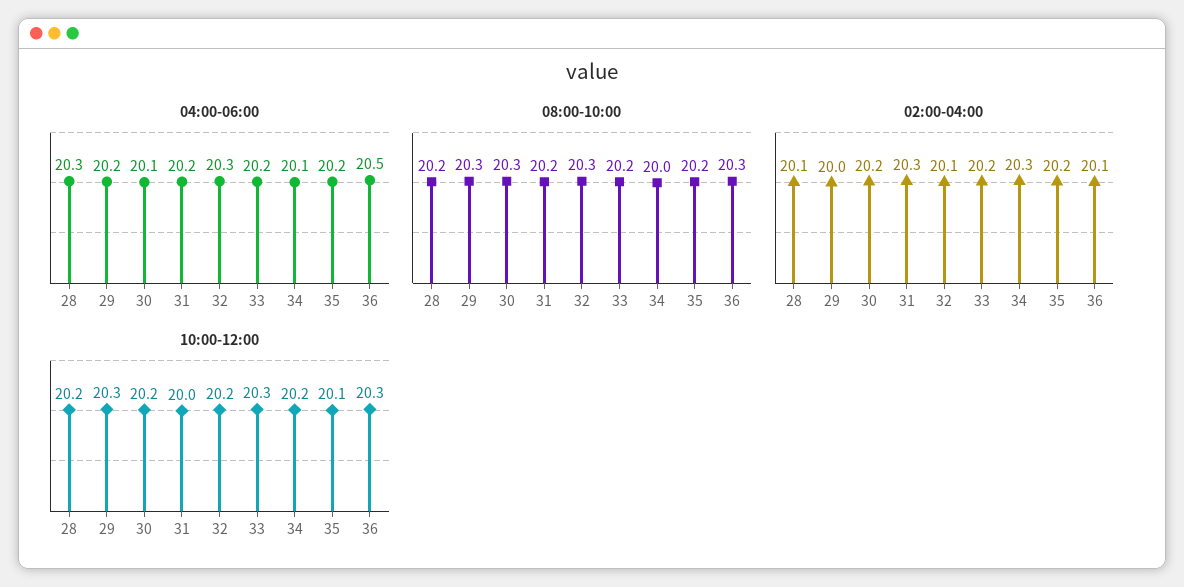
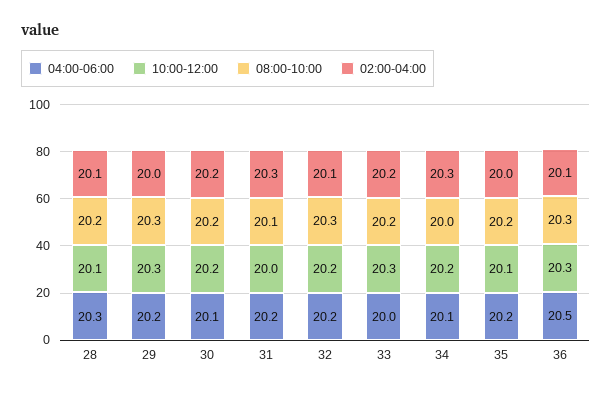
  {
    "04:00-06:00": {
      "28": 20.3,
      "29": 20.2,
      "30": 20.1,
      "31": 20.2,
-     "32": 20.3,
+     "32": 20.2,
-     "33": 20.2,
+     "33": 20,
      "34": 20.1,
      "35": 20.2,
      "36": 20.5
    },
    "08:00-10:00": {
      "28": 20.2,
      "29": 20.3,
-     "30": 20.3,
+     "30": 20.2,
-     "31": 20.2,
+     "31": 20.1,
      "32": 20.3,
      "33": 20.2,
      "34": 20,
      "35": 20.2,
      "36": 20.3
    },
    "02:00-04:00": {
      "28": 20.1,
      "29": 20,
      "30": 20.2,
      "31": 20.3,
      "32": 20.1,
      "33": 20.2,
      "34": 20.3,
-     "35": 20.2,
+     "35": 20,
      "36": 20.1
    },
    "10:00-12:00": {
-     "28": 20.2,
+     "28": 20.1,
      "29": 20.3,
      "30": 20.2,
      "31": 20,
      "32": 20.2,
      "33": 20.3,
      "34": 20.2,
      "35": 20.1,
      "36": 20.3
    }
  }

